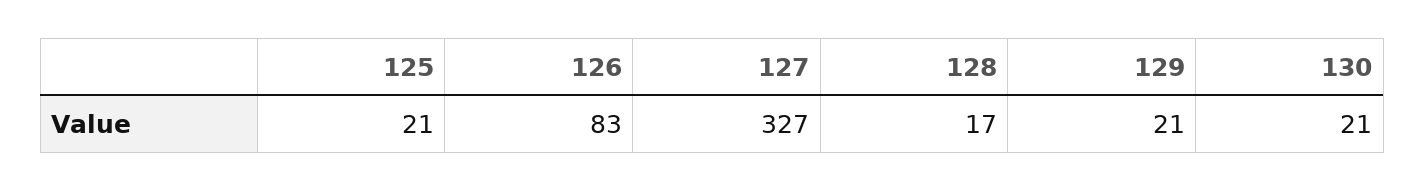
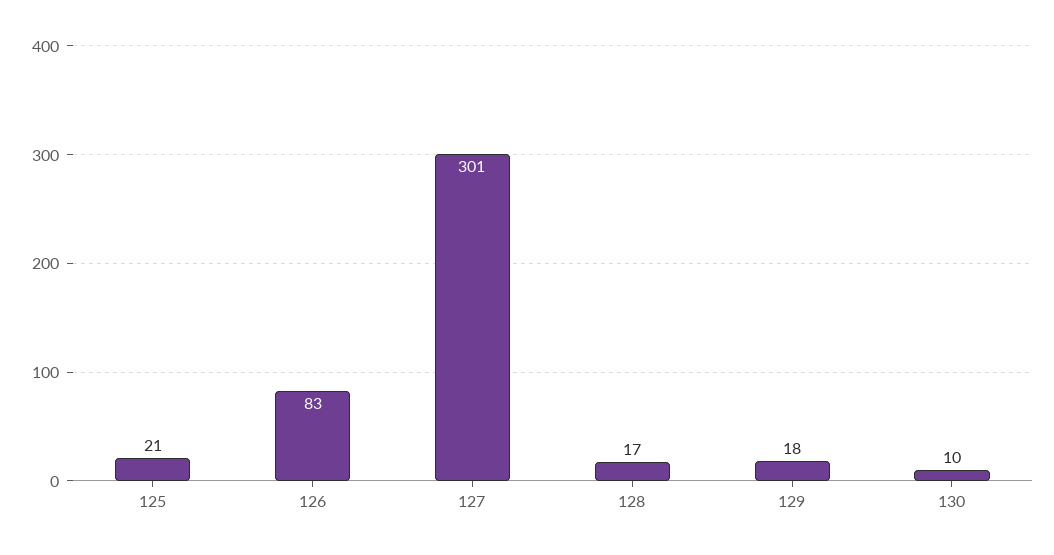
  {
    "125": 21,
    "126": 83,
-   "127": 327,
+   "127": 301,
    "128": 17,
-   "129": 21,
+   "129": 18,
-   "130": 21
+   "130": 10
  }

